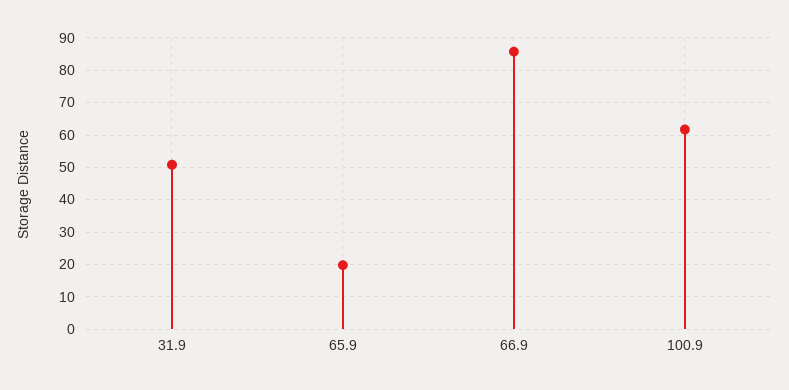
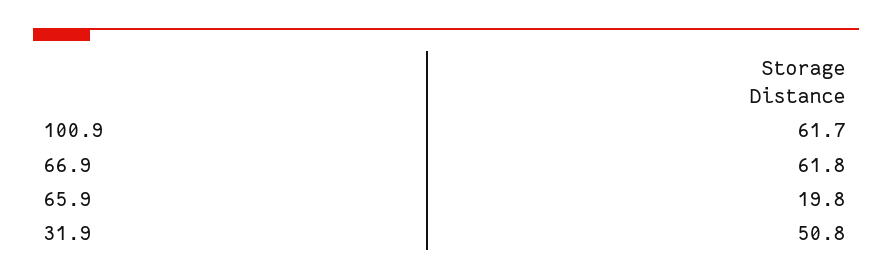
  {
    "31.9": 50.8,
    "65.9": 19.8,
-   "66.9": 86,
+   "66.9": 61.8,
    "100.9": 61.7
  }

